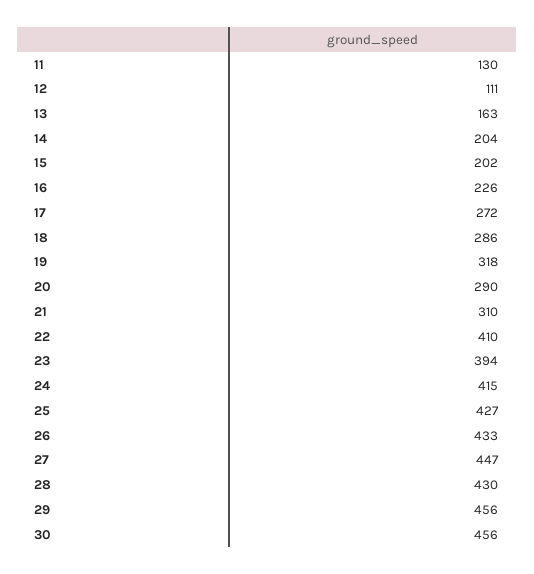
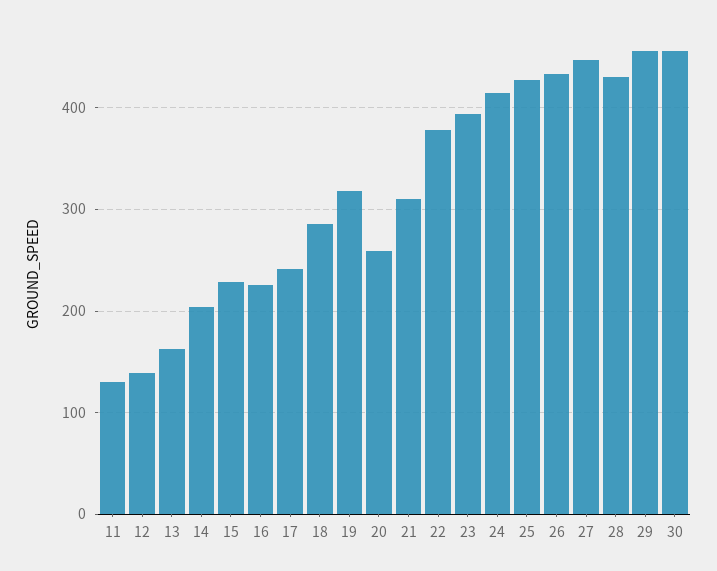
  {
    "11": 130,
-   "12": 111,
+   "12": 140,
    "13": 163,
    "14": 204,
-   "15": 202,
+   "15": 230,
    "16": 226,
-   "17": 272,
+   "17": 240,
    "18": 286,
    "19": 318,
-   "20": 290,
+   "20": 260,
    "21": 310,
-   "22": 410,
+   "22": 380,
    "23": 394,
    "24": 415,
    "25": 427,
    "26": 433,
    "27": 447,
    "28": 430,
    "29": 456,
    "30": 456
  }

